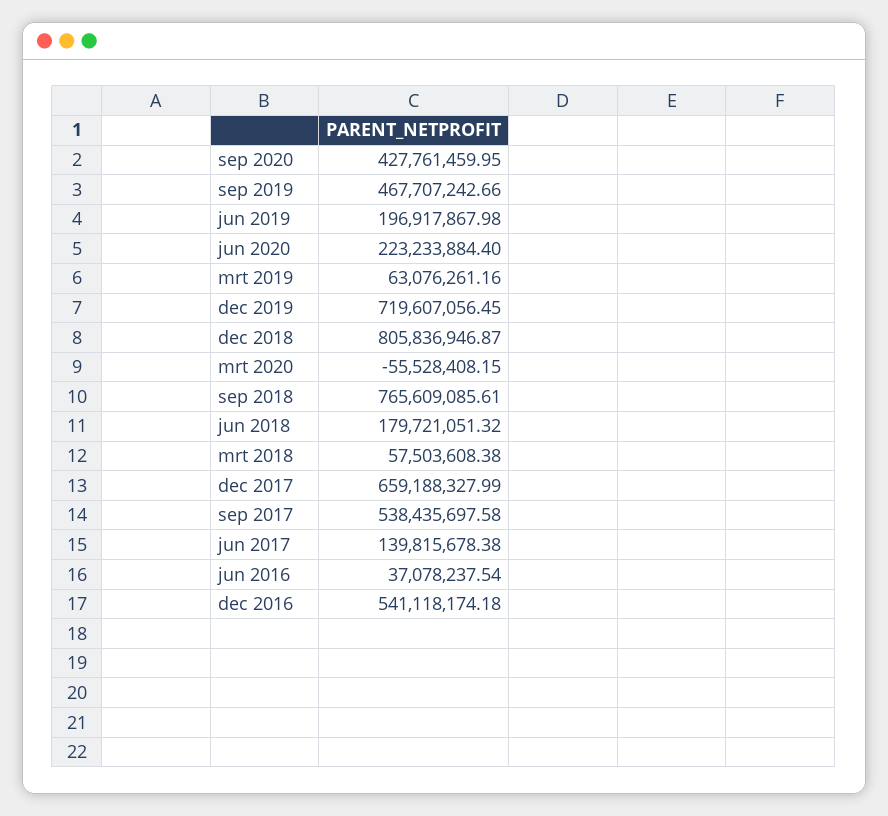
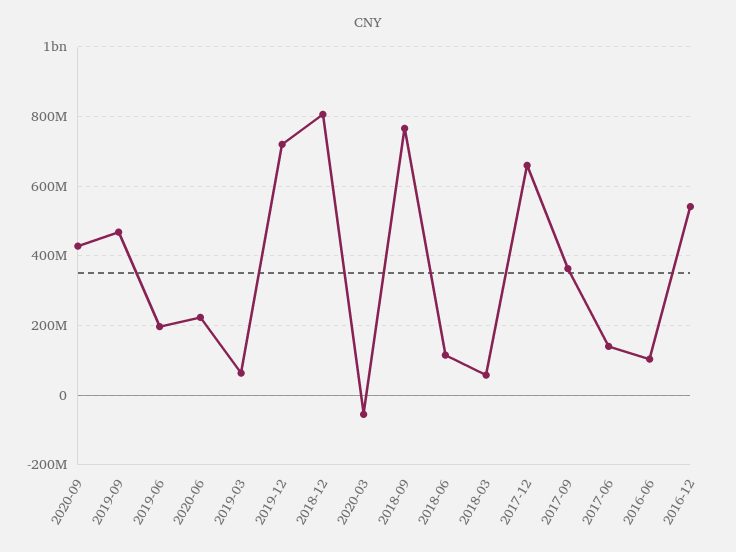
  {
    "sep 2020": 427761459.95,
    "sep 2019": 467707242.66,
    "jun 2019": 196917867.98,
    "jun 2020": 223233884.4,
    "mrt 2019": 63076261.16,
    "dec 2019": 719607056.45,
    "dec 2018": 805836946.87,
    "mrt 2020": -55528408.15,
    "sep 2018": 765609085.61,
-   "jun 2018": 179721051.32,
+   "jun 2018": 120000000,
    "mrt 2018": 57503608.38,
    "dec 2017": 659188327.99,
-   "sep 2017": 538435697.58,
+   "sep 2017": 360000000,
    "jun 2017": 139815678.38,
-   "jun 2016": 37078237.54,
+   "jun 2016": 100000000,
    "dec 2016": 541118174.18
  }

